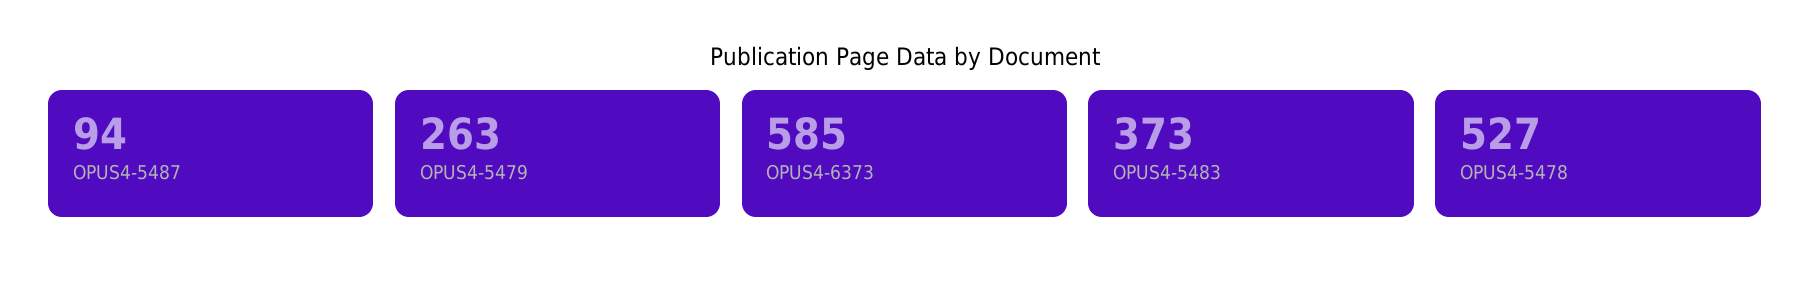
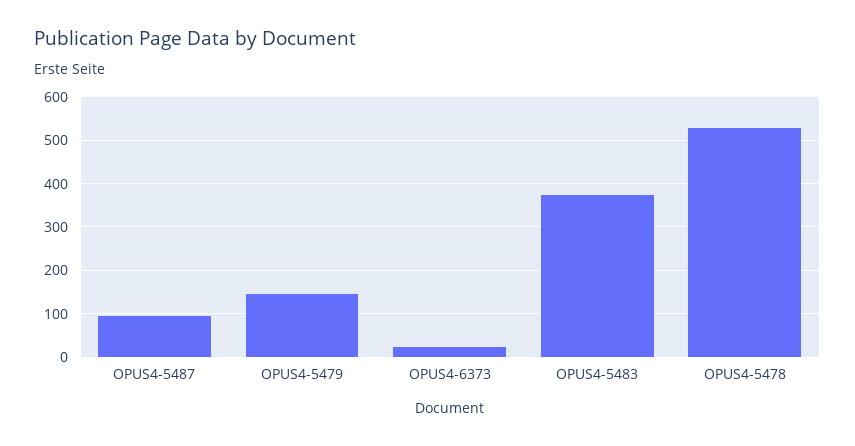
  {
    "OPUS4-5487": 94,
-   "OPUS4-5479": 263,
+   "OPUS4-5479": 140,
-   "OPUS4-6373": 585,
+   "OPUS4-6373": 20,
    "OPUS4-5483": 373,
    "OPUS4-5478": 527
  }

